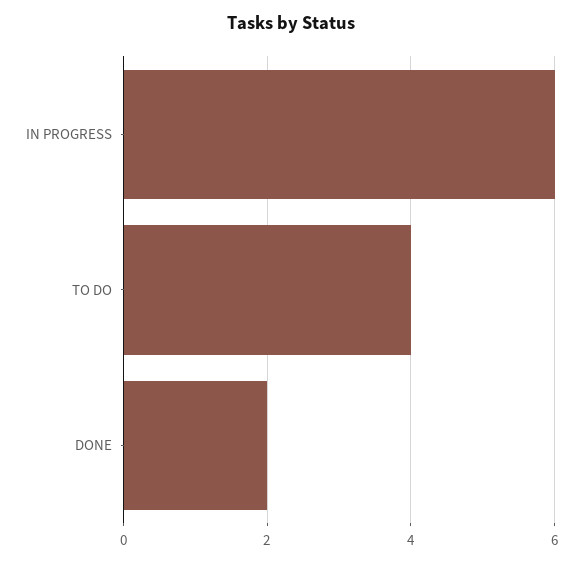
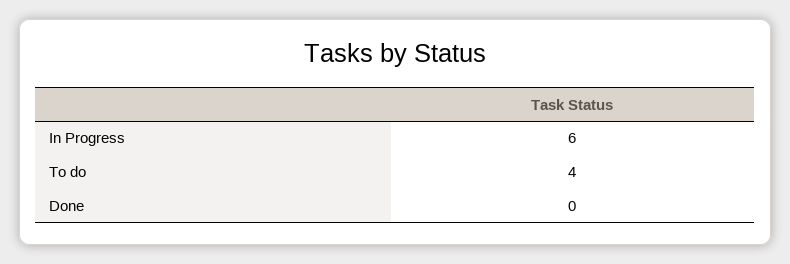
  {
    "IN PROGRESS": 6,
    "TO DO": 4,
-   "DONE": 2
+   "DONE": 0
  }

